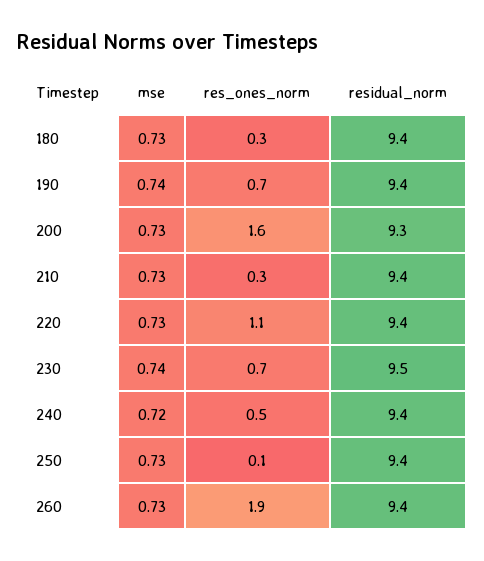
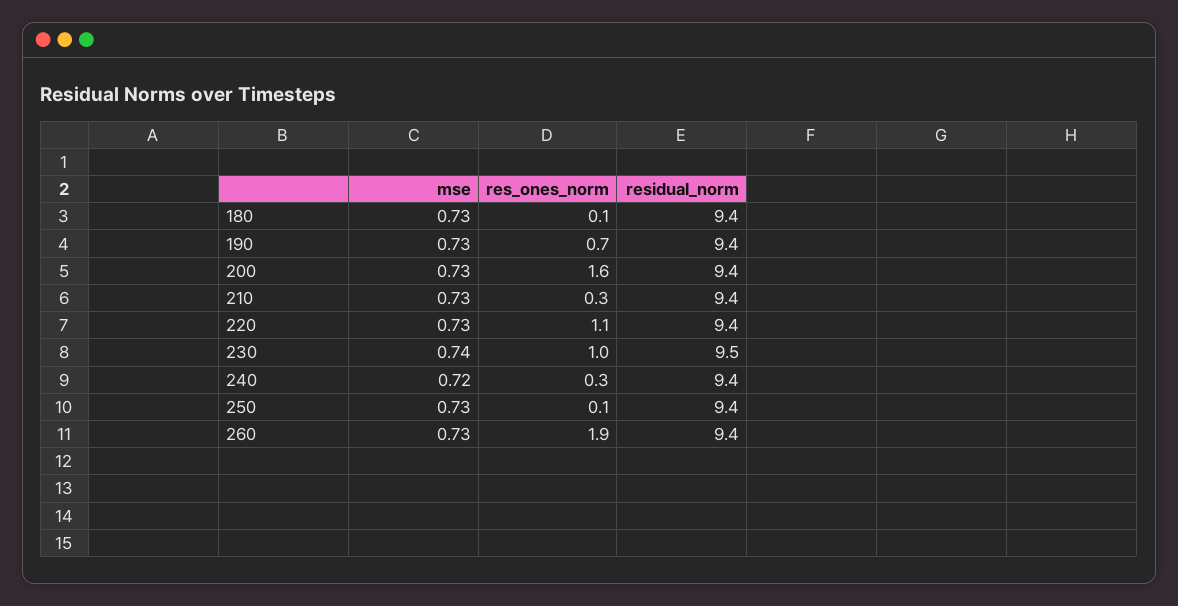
  {
    "mse": {
      "180": 0.73,
-     "190": 0.74,
+     "190": 0.73,
      "200": 0.73,
      "210": 0.73,
      "220": 0.73,
      "230": 0.74,
      "240": 0.72,
      "250": 0.73,
      "260": 0.73
    },
    "res_ones_norm": {
-     "180": 0.3,
+     "180": 0.1,
      "190": 0.7,
      "200": 1.6,
      "210": 0.3,
      "220": 1.1,
-     "230": 0.7,
+     "230": 1,
-     "240": 0.5,
+     "240": 0.3,
      "250": 0.1,
      "260": 1.9
    },
    "residual_norm": {
      "180": 9.4,
      "190": 9.4,
-     "200": 9.3,
+     "200": 9.4,
      "210": 9.4,
      "220": 9.4,
      "230": 9.5,
      "240": 9.4,
      "250": 9.4,
      "260": 9.4
    }
  }

